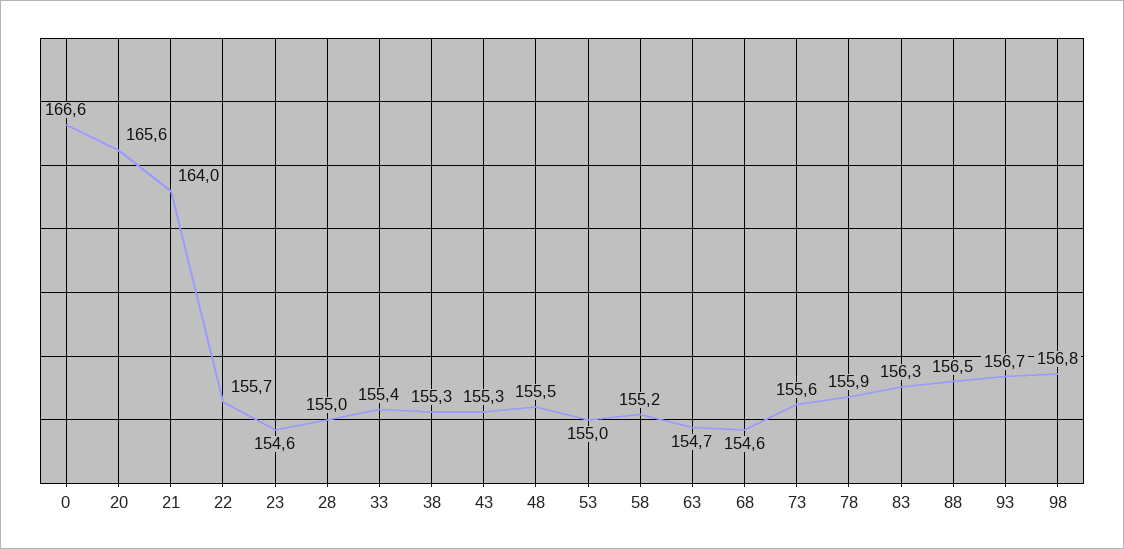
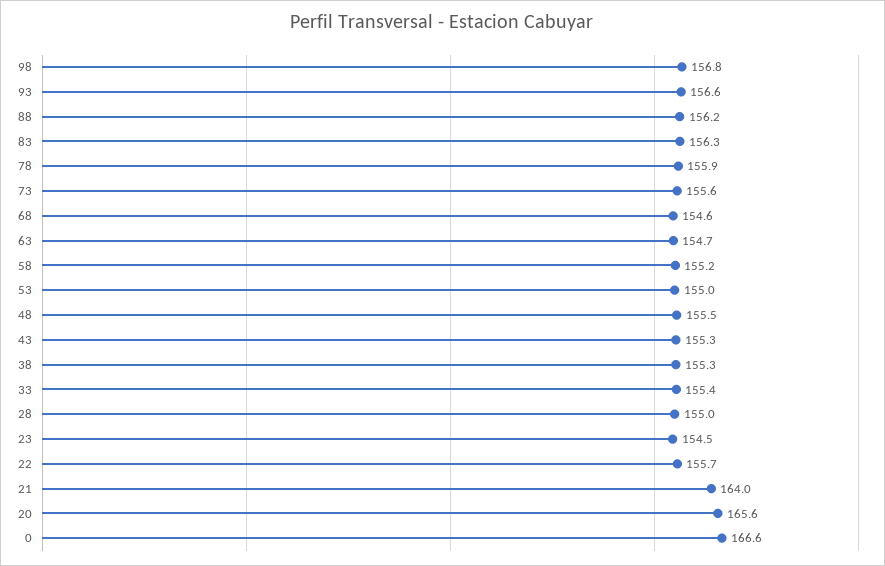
  {
    "0": 166.6,
    "20": 165.6,
    "21": 164,
    "22": 155.7,
-   "23": 154.6,
+   "23": 154.5,
    "28": 155,
    "33": 155.4,
    "38": 155.3,
    "43": 155.3,
    "48": 155.5,
    "53": 155,
    "58": 155.2,
    "63": 154.7,
    "68": 154.6,
    "73": 155.6,
    "78": 155.9,
    "83": 156.3,
-   "88": 156.5,
+   "88": 156.2,
-   "93": 156.7,
+   "93": 156.6,
    "98": 156.8
  }

